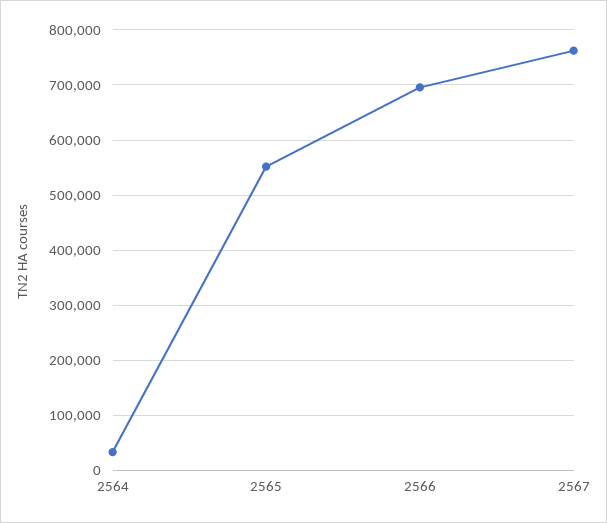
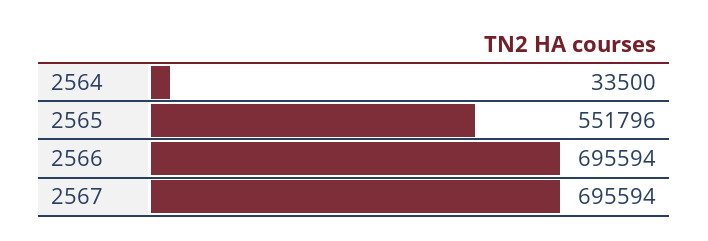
  {
    "2564": 33500,
    "2565": 551796,
    "2566": 695594,
-   "2567": 760000
+   "2567": 695594
  }

